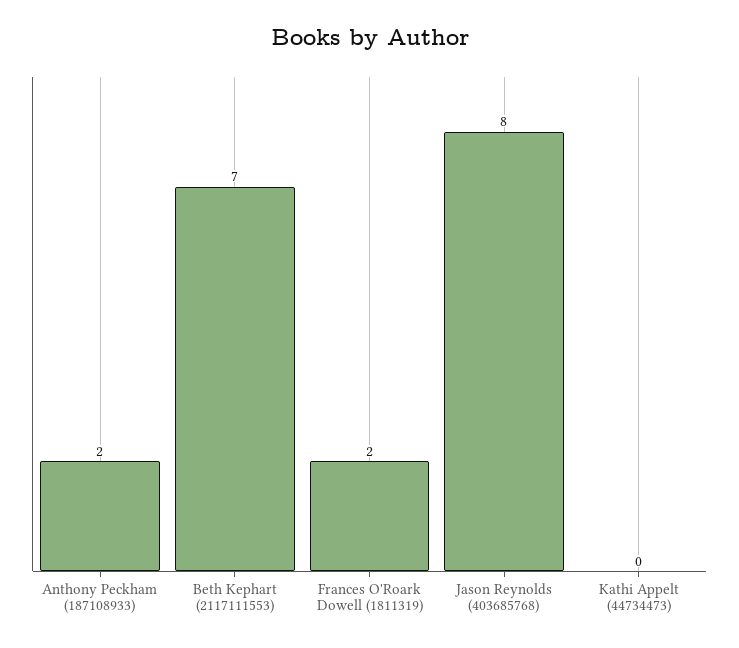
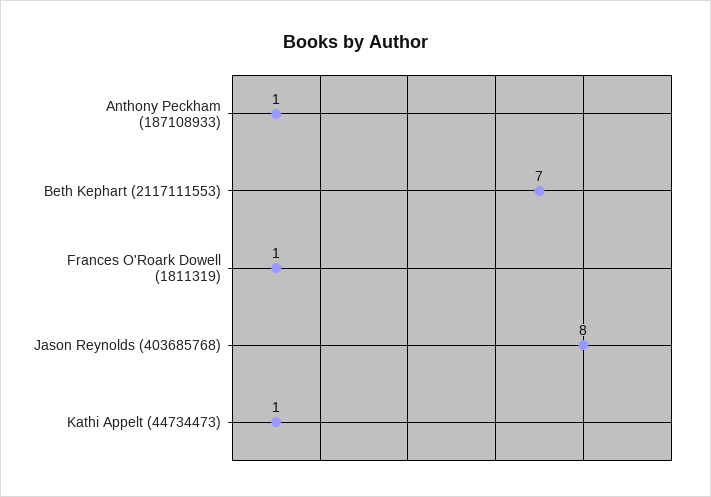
  {
-   "Anthony Peckham (187108933)": 2,
+   "Anthony Peckham (187108933)": 1,
    "Beth Kephart (2117111553)": 7,
-   "Frances O'Roark Dowell (1811319)": 2,
+   "Frances O'Roark Dowell (1811319)": 1,
    "Jason Reynolds (403685768)": 8,
-   "Kathi Appelt (44734473)": 0
+   "Kathi Appelt (44734473)": 1
  }

